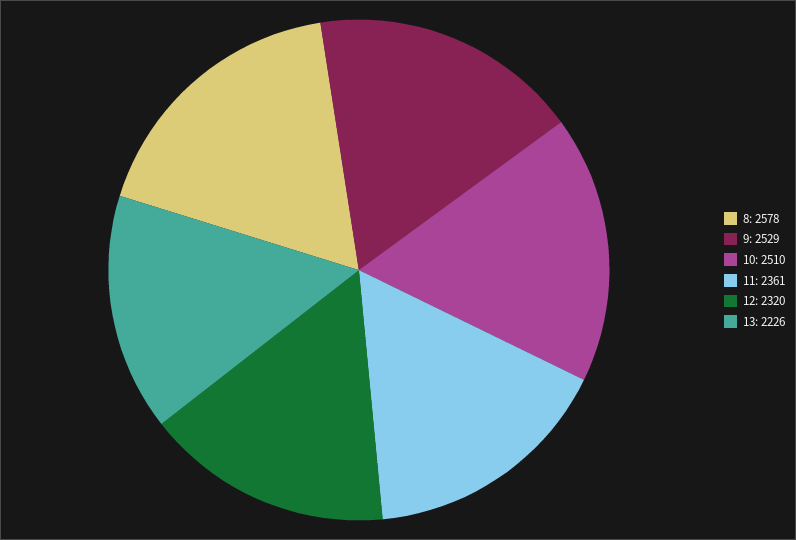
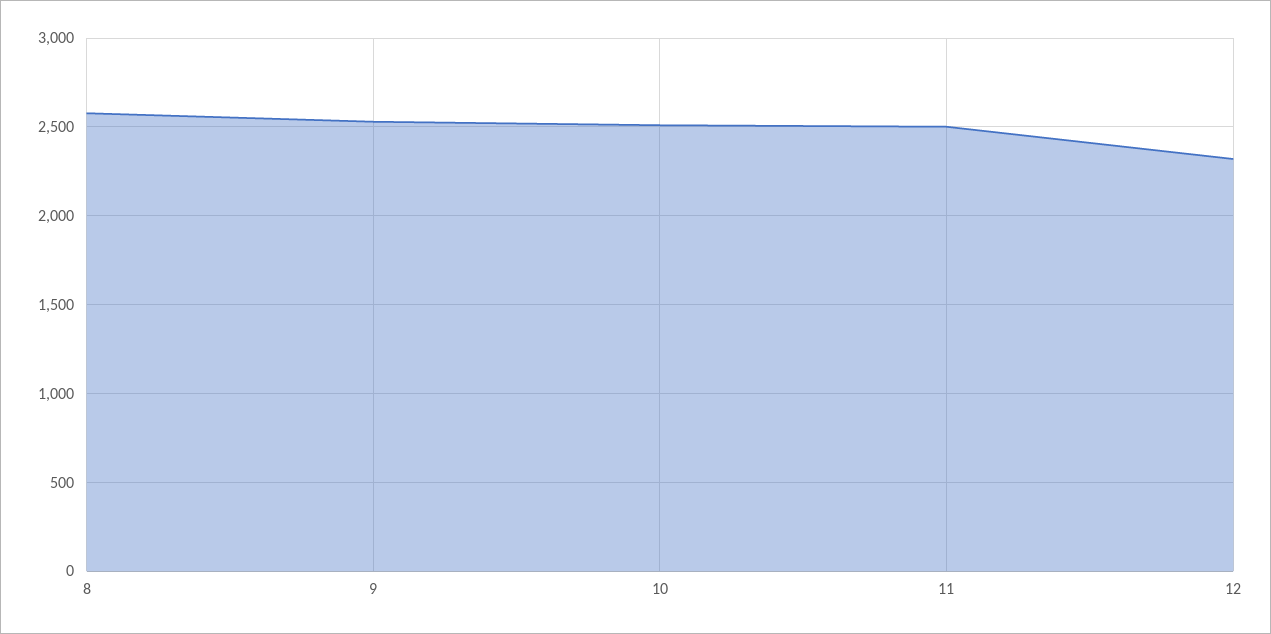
  {
    "8": 2578,
    "9": 2529,
    "10": 2510,
-   "11": 2361,
+   "11": 2500,
-   "12": 2320,
+   "12": 2320
-   "13": 2226
  }

